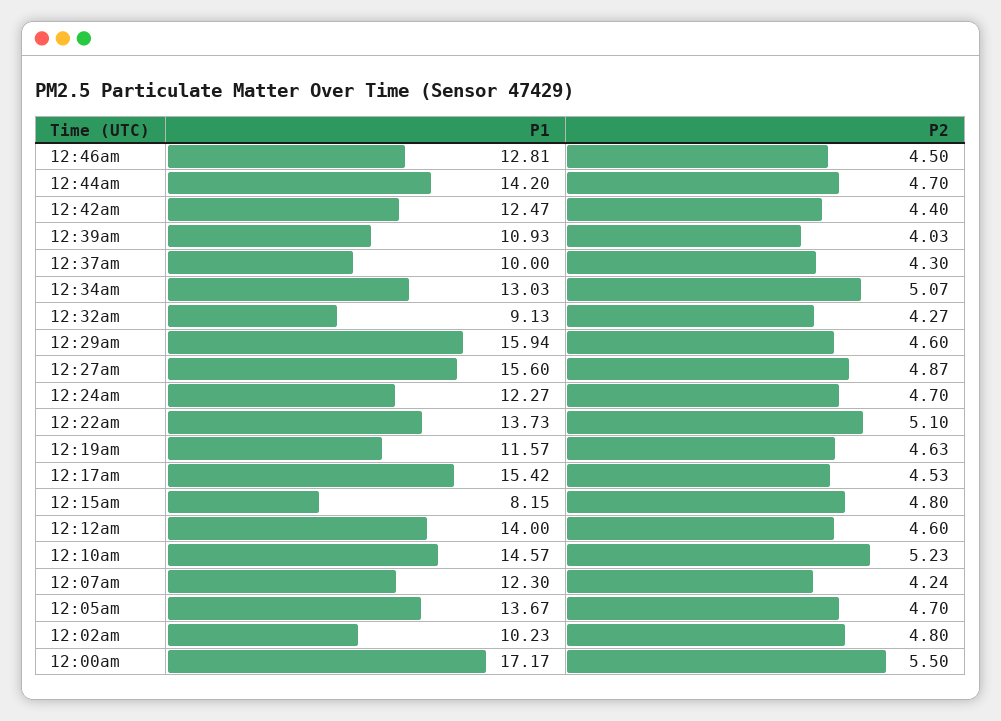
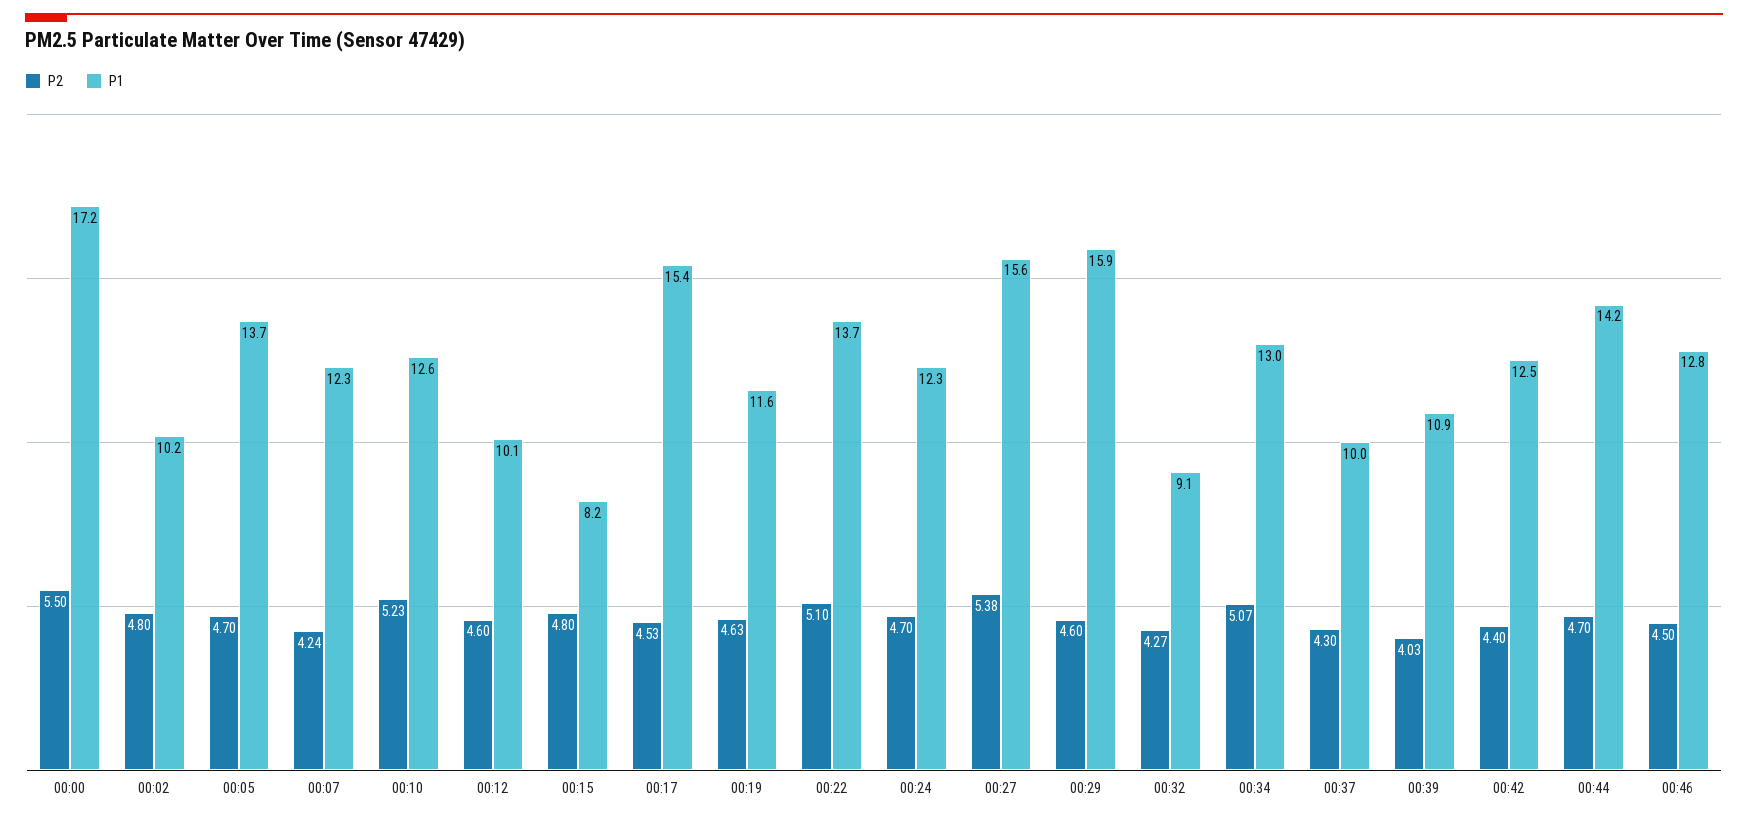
  {
    "P1": {
      "12:46am": 12.81,
      "12:44am": 14.2,
      "12:42am": 12.47,
      "12:39am": 10.93,
      "12:37am": 10,
      "12:34am": 13.03,
      "12:32am": 9.13,
      "12:29am": 15.94,
      "12:27am": 15.6,
      "12:24am": 12.27,
      "12:22am": 13.73,
      "12:19am": 11.57,
      "12:17am": 15.42,
      "12:15am": 8.15,
-     "12:12am": 14,
+     "12:12am": 10.1,
-     "12:10am": 14.57,
+     "12:10am": 12.6,
      "12:07am": 12.3,
      "12:05am": 13.67,
      "12:02am": 10.23,
      "12:00am": 17.17
    },
    "P2": {
      "12:46am": 4.5,
      "12:44am": 4.7,
      "12:42am": 4.4,
      "12:39am": 4.03,
      "12:37am": 4.3,
      "12:34am": 5.07,
      "12:32am": 4.27,
      "12:29am": 4.6,
-     "12:27am": 4.87,
+     "12:27am": 5.38,
      "12:24am": 4.7,
      "12:22am": 5.1,
      "12:19am": 4.63,
      "12:17am": 4.53,
      "12:15am": 4.8,
      "12:12am": 4.6,
      "12:10am": 5.23,
      "12:07am": 4.24,
      "12:05am": 4.7,
      "12:02am": 4.8,
      "12:00am": 5.5
    }
  }

